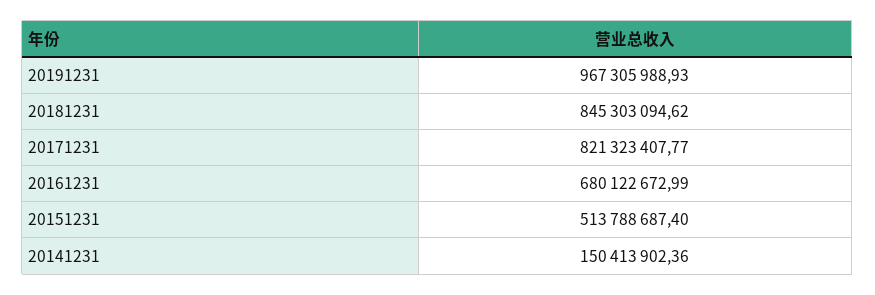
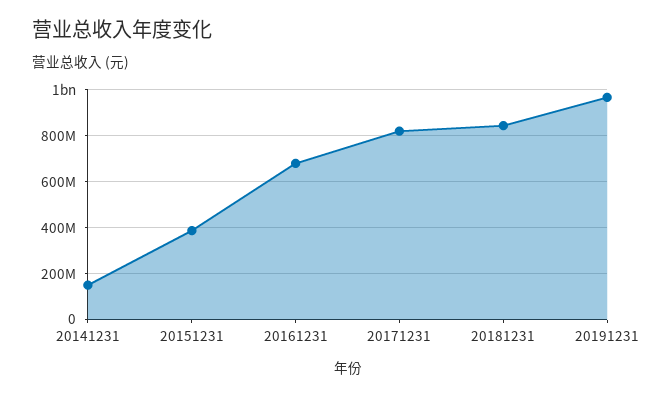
  {
    "20191231": 967305988.93,
    "20181231": 845303094.62,
    "20171231": 821323407.77,
    "20161231": 680122672.99,
-   "20151231": 513788687.4,
+   "20151231": 400000000,
    "20141231": 150413902.36
  }

